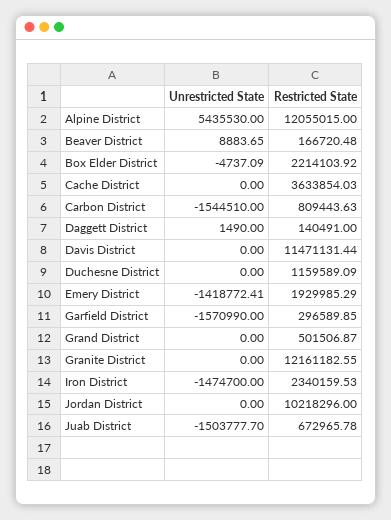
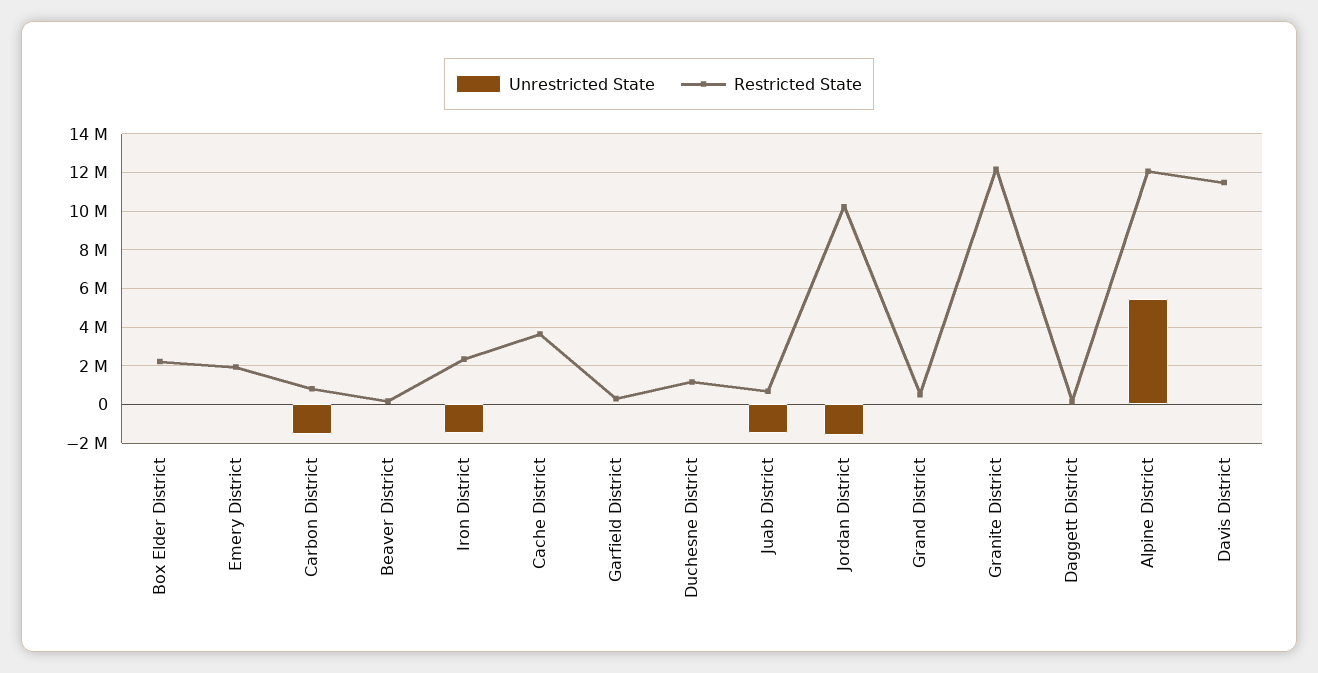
  {
    "Unrestricted State": {
      "Alpine District": 5435530,
      "Beaver District": 8883.65,
      "Box Elder District": -4737.09,
      "Cache District": 0,
      "Carbon District": -1544510,
      "Daggett District": 1490,
      "Davis District": 0,
      "Duchesne District": 0,
-     "Emery District": -1418772.41,
+     "Emery District": 0,
-     "Garfield District": -1570990,
+     "Garfield District": 0,
      "Grand District": 0,
      "Granite District": 0,
      "Iron District": -1474700,
-     "Jordan District": 0,
+     "Jordan District": -1500000,
      "Juab District": -1503777.7
    },
    "Restricted State": {
      "Alpine District": 12055015,
      "Beaver District": 166720.48,
      "Box Elder District": 2214103.92,
      "Cache District": 3633854.03,
      "Carbon District": 809443.63,
      "Daggett District": 140491,
      "Davis District": 11471131.44,
      "Duchesne District": 1159589.09,
      "Emery District": 1929985.29,
      "Garfield District": 296589.85,
      "Grand District": 501506.87,
      "Granite District": 12161182.55,
      "Iron District": 2340159.53,
      "Jordan District": 10218296,
      "Juab District": 672965.78
    }
  }

